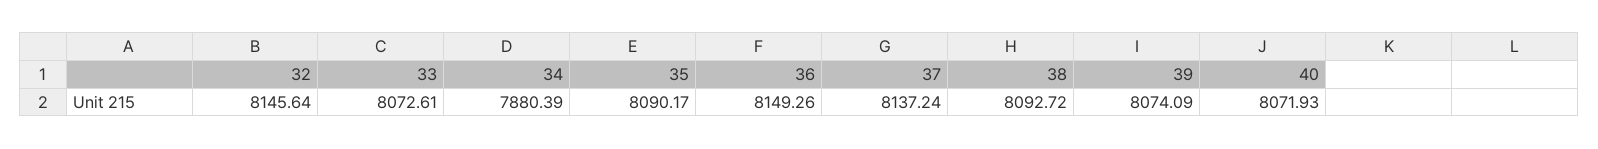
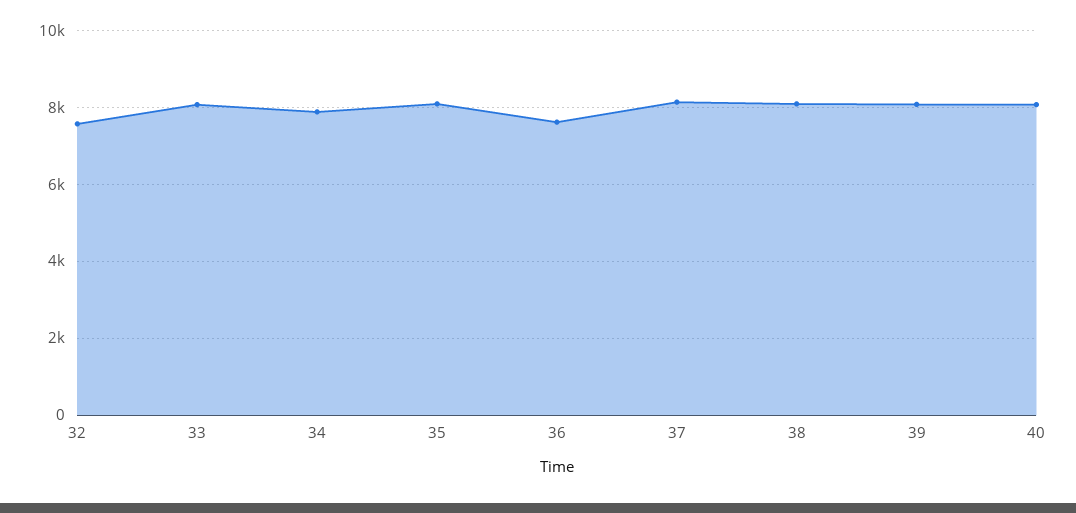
  {
-   "32": 8145.64,
+   "32": 7600,
    "33": 8072.61,
    "34": 7880.39,
    "35": 8090.17,
-   "36": 8149.26,
+   "36": 7600,
    "37": 8137.24,
    "38": 8092.72,
    "39": 8074.09,
    "40": 8071.93
  }

